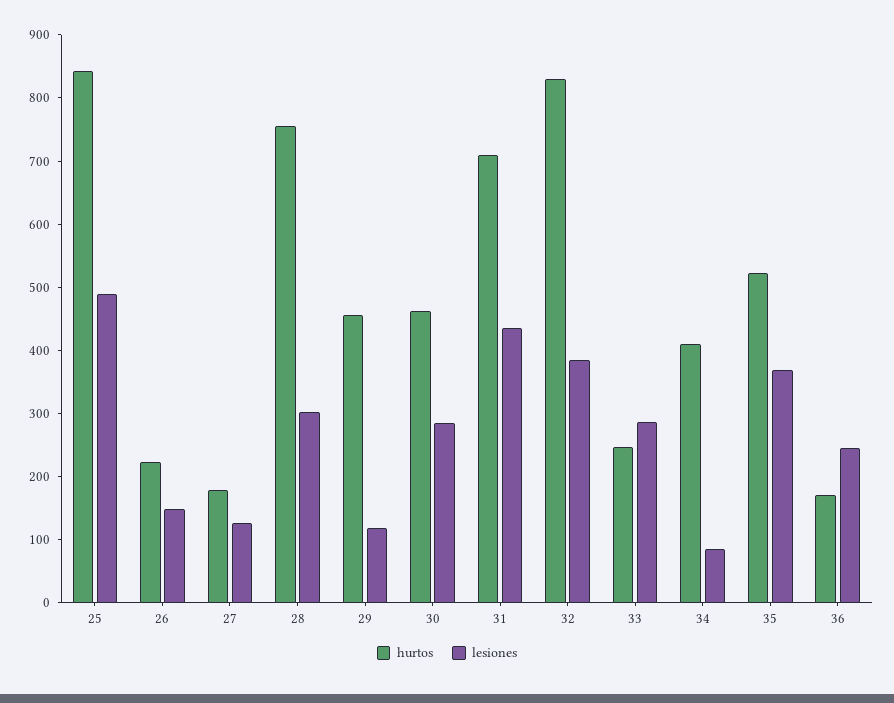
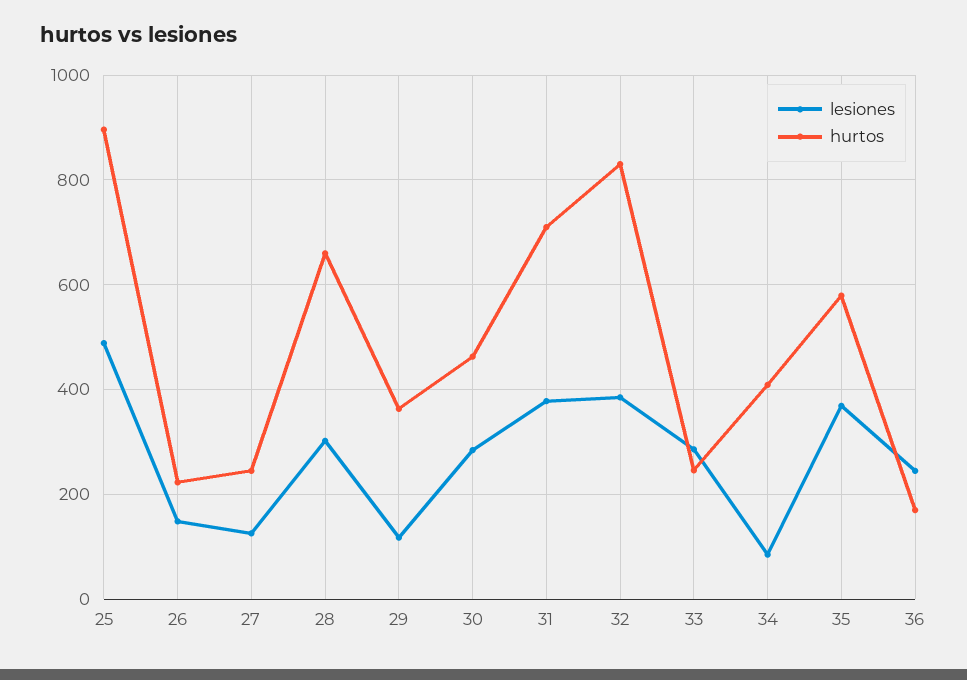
  {
    "hurtos": {
-     "25": 840,
+     "25": 900,
      "26": 220,
-     "27": 180,
+     "27": 240,
-     "28": 760,
+     "28": 660,
-     "29": 460,
+     "29": 360,
      "30": 460,
      "31": 720,
      "32": 840,
      "33": 240,
      "34": 400,
-     "35": 520,
+     "35": 580,
      "36": 180
    },
    "lesiones": {
      "25": 480,
      "26": 140,
      "27": 120,
      "28": 300,
      "29": 120,
      "30": 280,
-     "31": 440,
+     "31": 380,
      "32": 380,
      "33": 280,
      "34": 80,
      "35": 360,
      "36": 240
    }
  }

